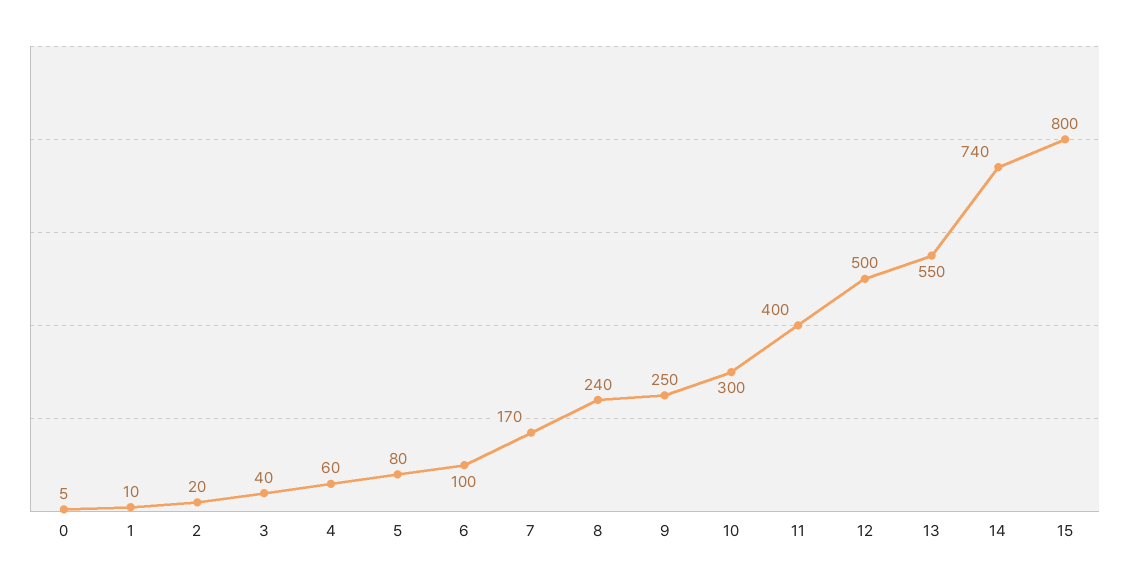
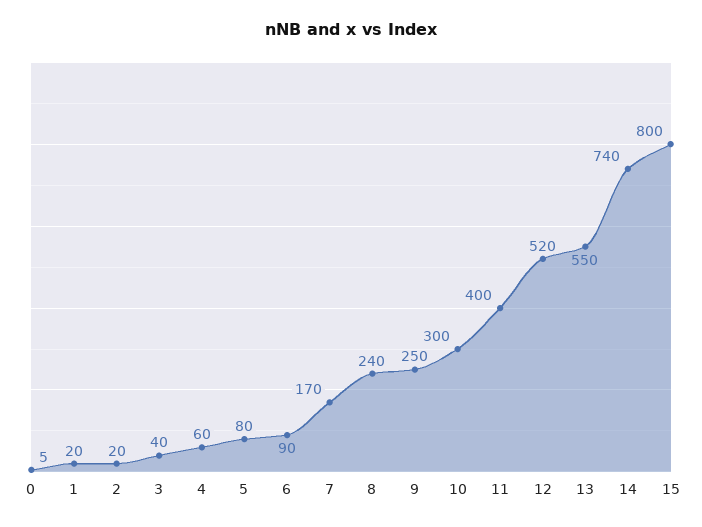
  {
    "0": 5,
-   "1": 10,
+   "1": 20,
    "2": 20,
    "3": 40,
    "4": 60,
    "5": 80,
-   "6": 100,
+   "6": 90,
    "7": 170,
    "8": 240,
    "9": 250,
    "10": 300,
    "11": 400,
-   "12": 500,
+   "12": 520,
    "13": 550,
    "14": 740,
    "15": 800
  }

